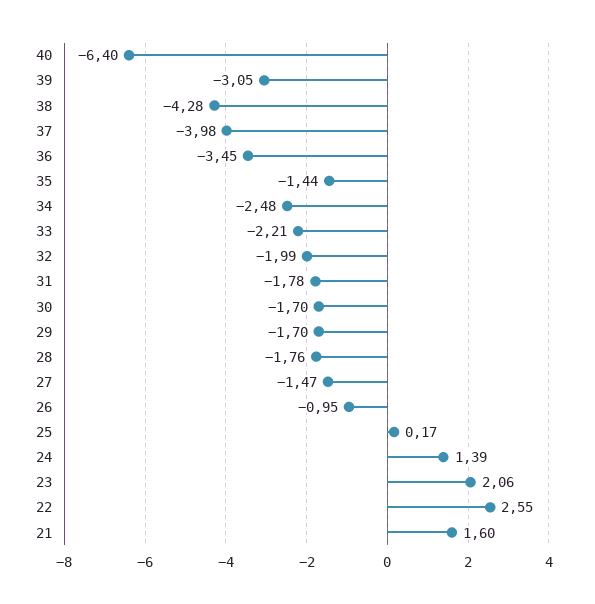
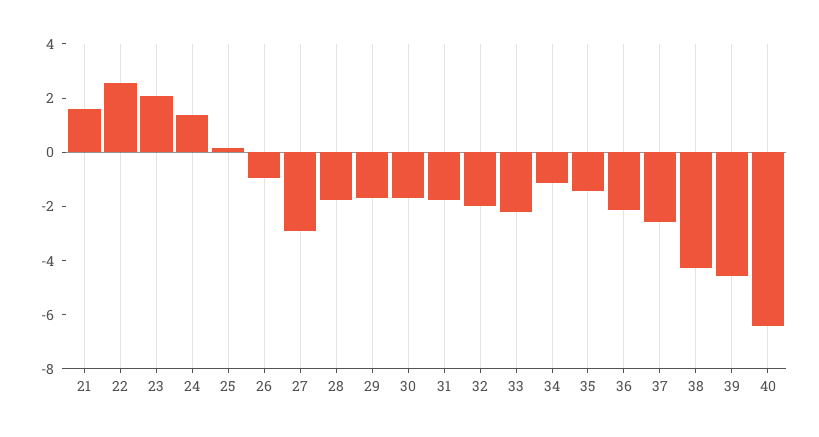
  {
    "40": -6.4,
-   "39": -3.05,
+   "39": -4.5,
    "38": -4.28,
-   "37": -3.98,
+   "37": -2.5,
-   "36": -3.45,
+   "36": -2,
    "35": -1.44,
-   "34": -2.48,
+   "34": -1,
    "33": -2.21,
    "32": -1.99,
    "31": -1.78,
    "30": -1.7,
    "29": -1.7,
    "28": -1.76,
-   "27": -1.47,
+   "27": -3,
    "26": -0.95,
    "25": 0.17,
    "24": 1.39,
    "23": 2.06,
    "22": 2.55,
    "21": 1.6
  }

